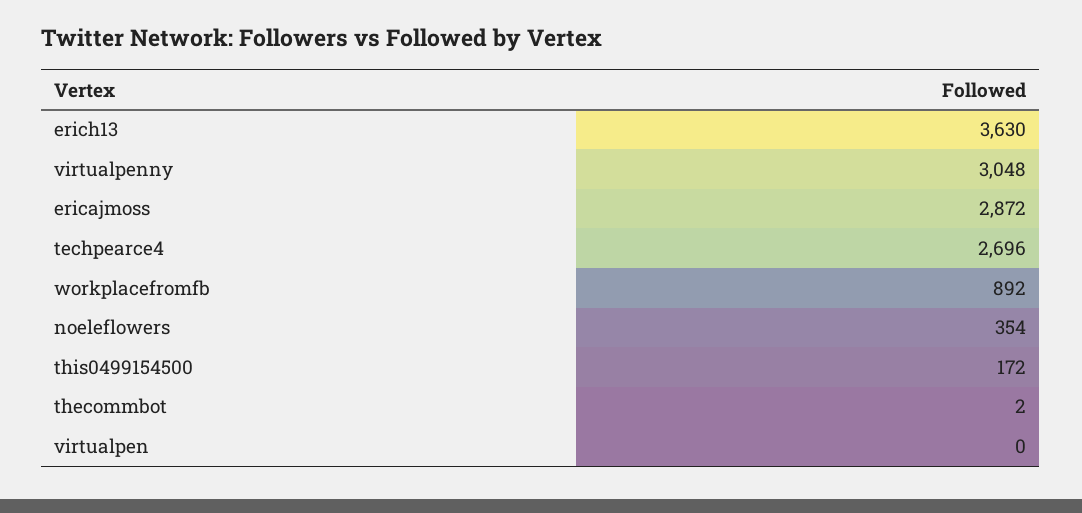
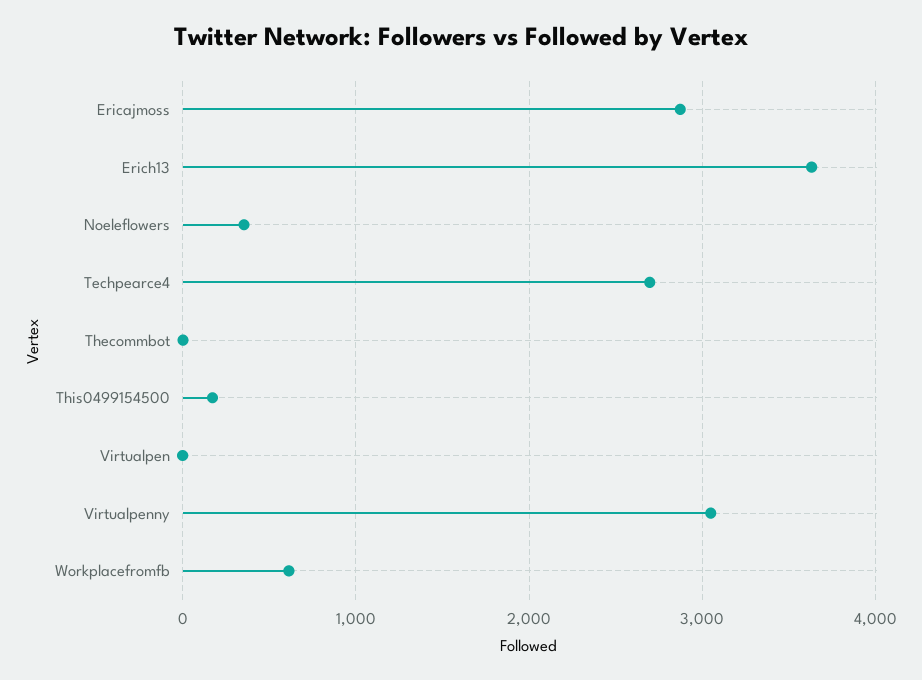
  {
    "erich13": 3630,
    "virtualpenny": 3048,
    "ericajmoss": 2872,
    "techpearce4": 2696,
-   "workplacefromfb": 892,
+   "workplacefromfb": 600,
    "noeleflowers": 354,
    "this0499154500": 172,
    "thecommbot": 2,
    "virtualpen": 0
  }

